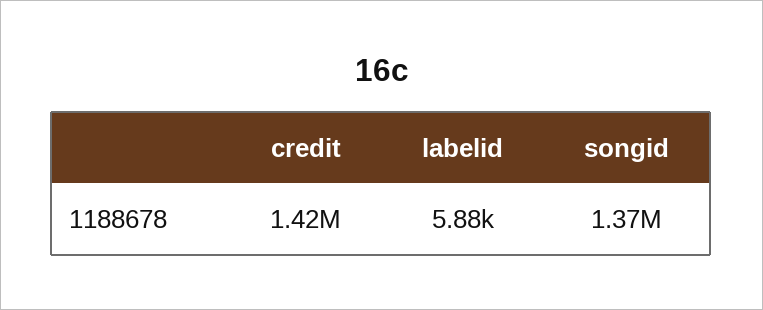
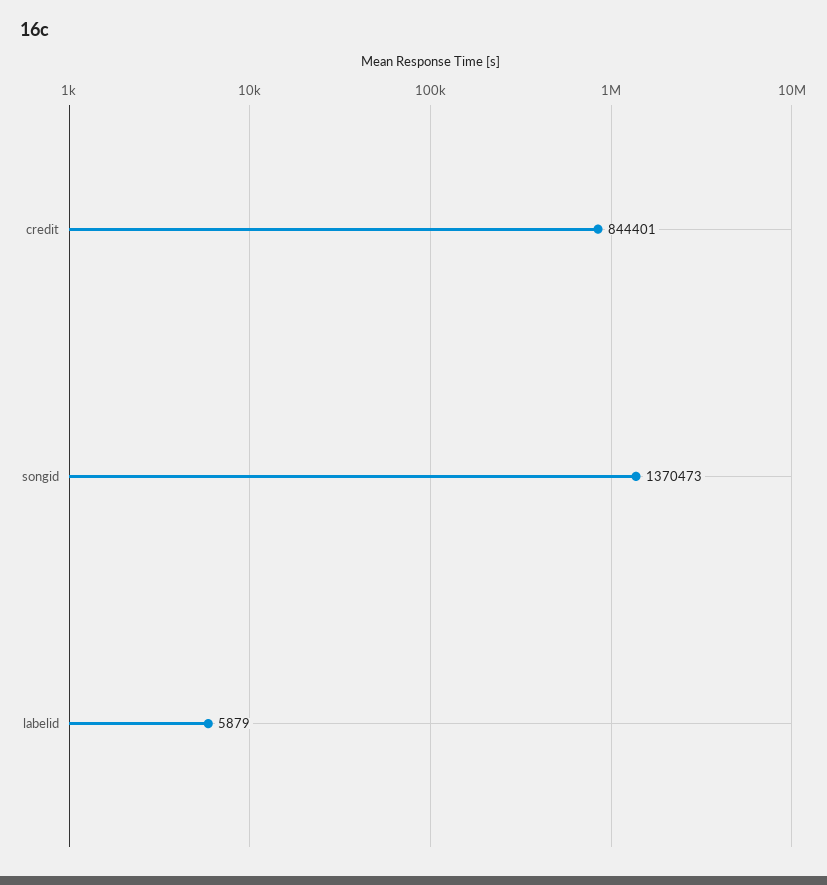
  {
-   "credit": 1420000,
+   "credit": 844401,
    "labelid": 5879,
    "songid": 1370473
  }

